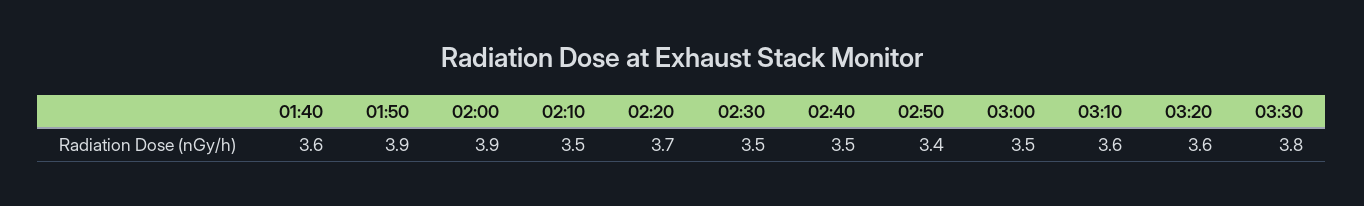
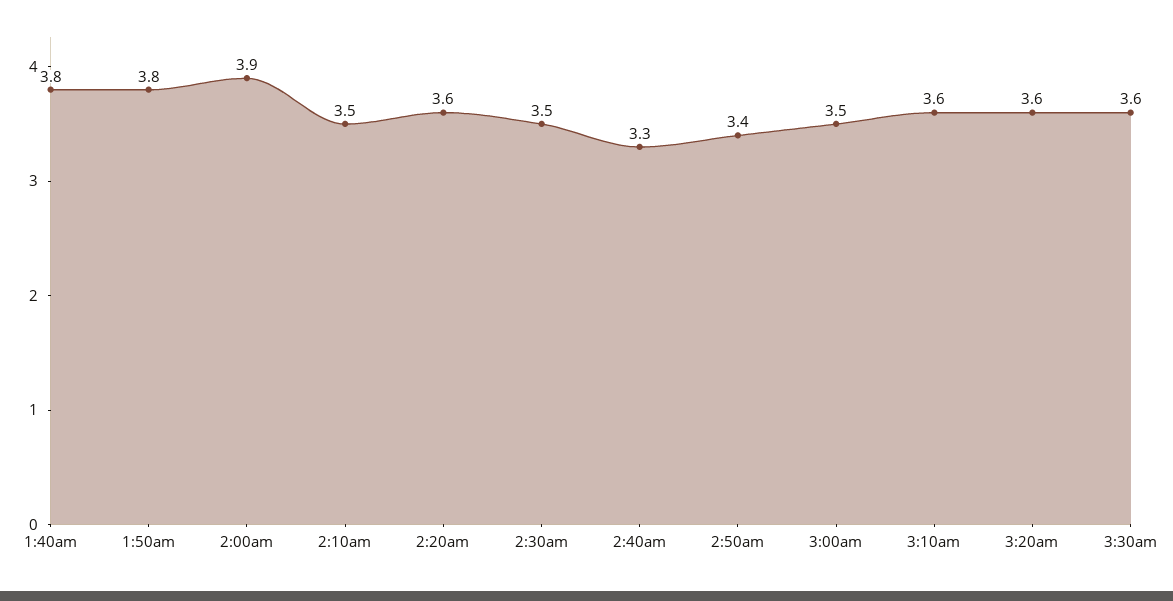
  {
-   "01:40": 3.6,
+   "01:40": 3.8,
-   "01:50": 3.9,
+   "01:50": 3.8,
    "02:00": 3.9,
    "02:10": 3.5,
-   "02:20": 3.7,
+   "02:20": 3.6,
    "02:30": 3.5,
-   "02:40": 3.5,
+   "02:40": 3.3,
    "02:50": 3.4,
    "03:00": 3.5,
    "03:10": 3.6,
    "03:20": 3.6,
-   "03:30": 3.8
+   "03:30": 3.6
  }

